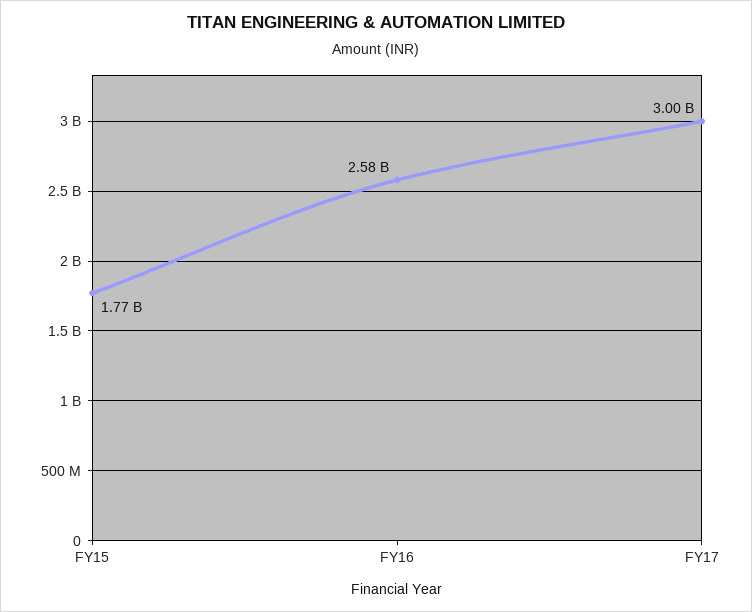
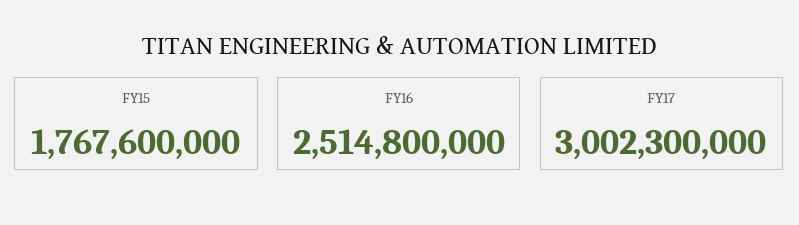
  {
    "FY15": 1767600000,
-   "FY16": 2580000000,
+   "FY16": 2514800000,
    "FY17": 3002300000
  }

